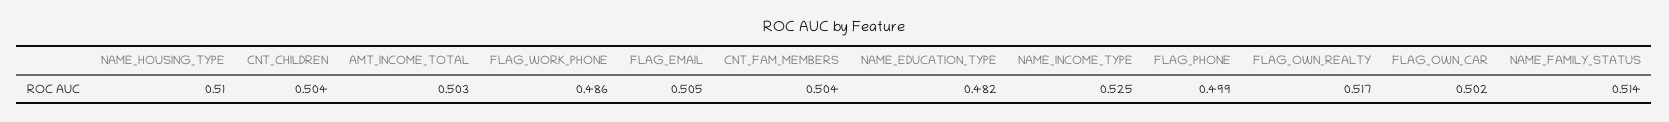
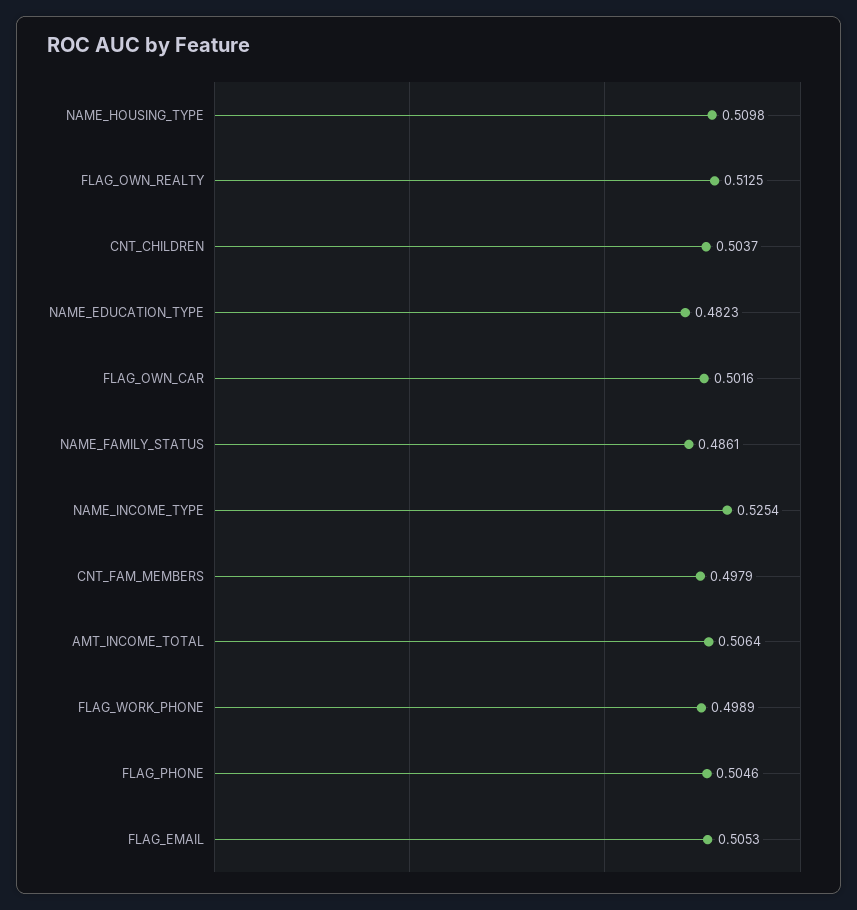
  {
    "NAME_HOUSING_TYPE": 0.5098,
    "CNT_CHILDREN": 0.5037,
-   "AMT_INCOME_TOTAL": 0.503,
+   "AMT_INCOME_TOTAL": 0.5064,
-   "FLAG_WORK_PHONE": 0.486,
+   "FLAG_WORK_PHONE": 0.4989,
    "FLAG_EMAIL": 0.5053,
-   "CNT_FAM_MEMBERS": 0.504,
+   "CNT_FAM_MEMBERS": 0.4979,
    "NAME_EDUCATION_TYPE": 0.4823,
    "NAME_INCOME_TYPE": 0.5254,
-   "FLAG_PHONE": 0.499,
+   "FLAG_PHONE": 0.5046,
-   "FLAG_OWN_REALTY": 0.517,
+   "FLAG_OWN_REALTY": 0.5125,
    "FLAG_OWN_CAR": 0.5016,
-   "NAME_FAMILY_STATUS": 0.514
+   "NAME_FAMILY_STATUS": 0.4861
  }

